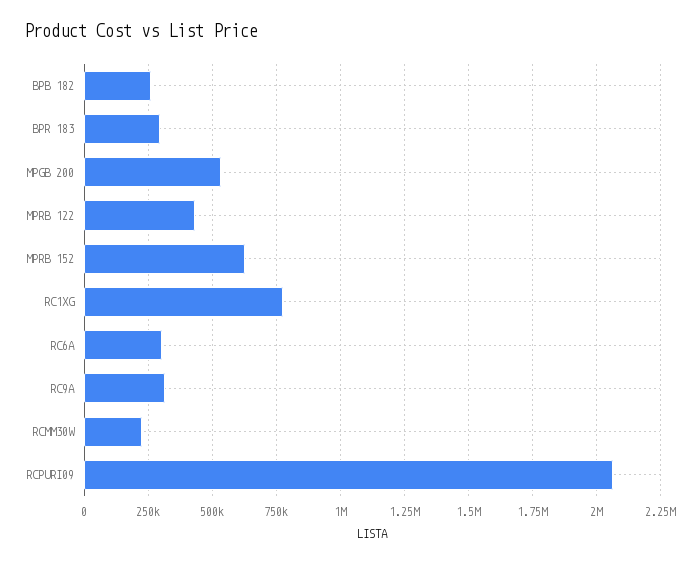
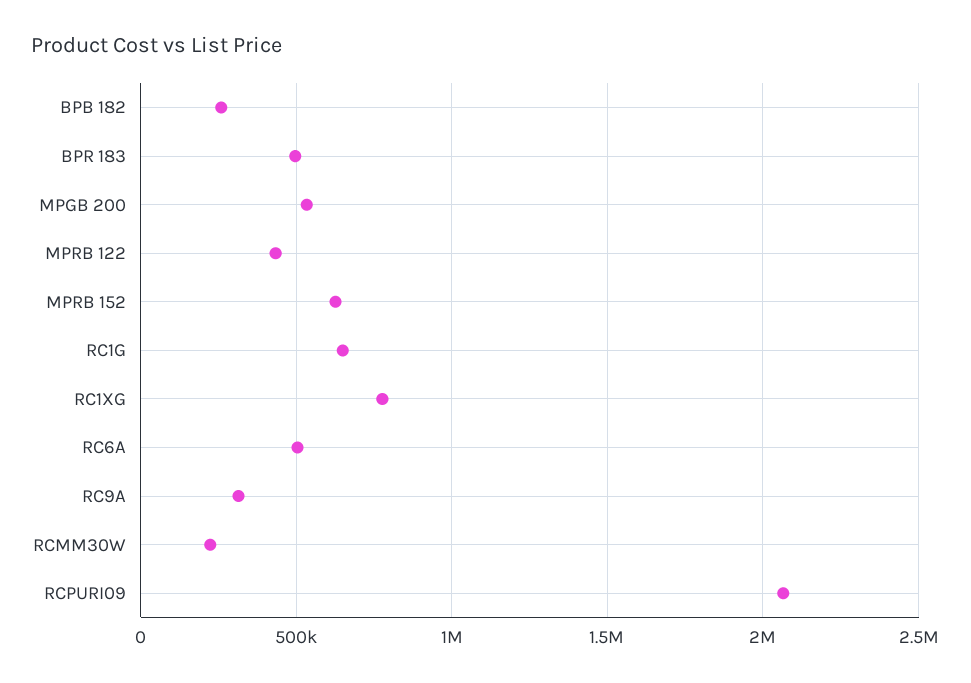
  {
    "BPB 182": 250000,
-   "BPR 183": 300000,
+   "BPR 183": 500000,
    "MPGB 200": 525000,
    "MPRB 122": 425000,
    "MPRB 152": 625000,
    "RC1XG": 775000,
-   "RC6A": 300000,
+   "RC6A": 500000,
    "RC9A": 325000,
    "RCMM30W": 225000,
-   "RCPURI09": 2075000
+   "RCPURI09": 2075000,
+   "RC1G": 650000
  }

